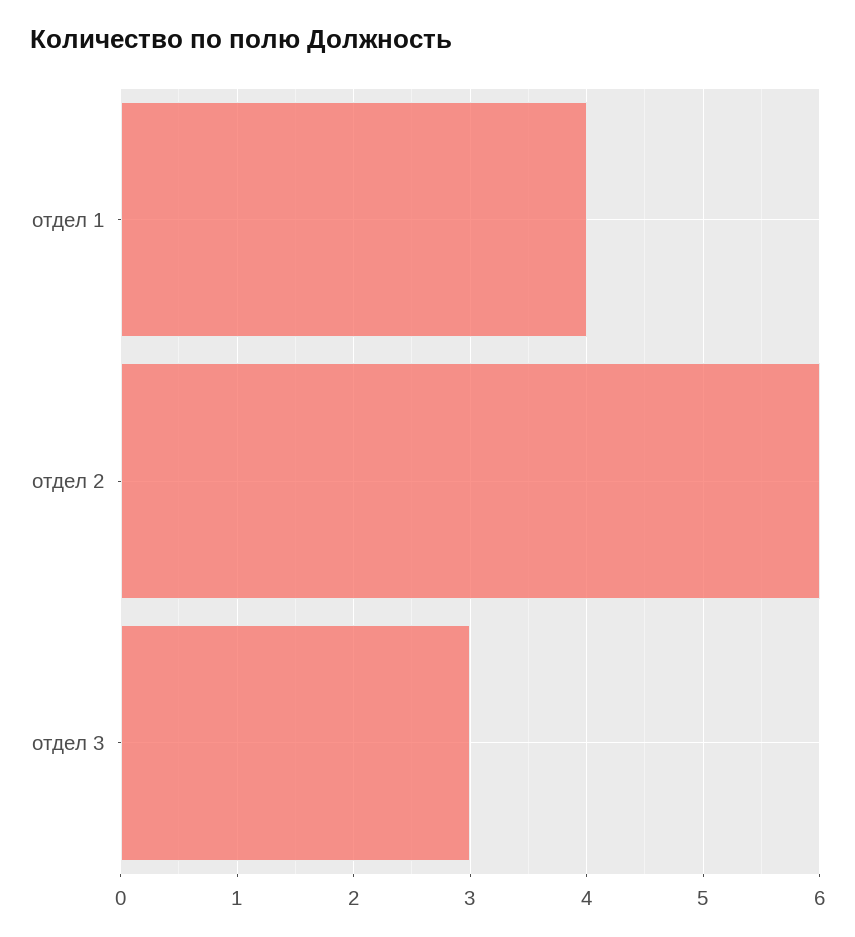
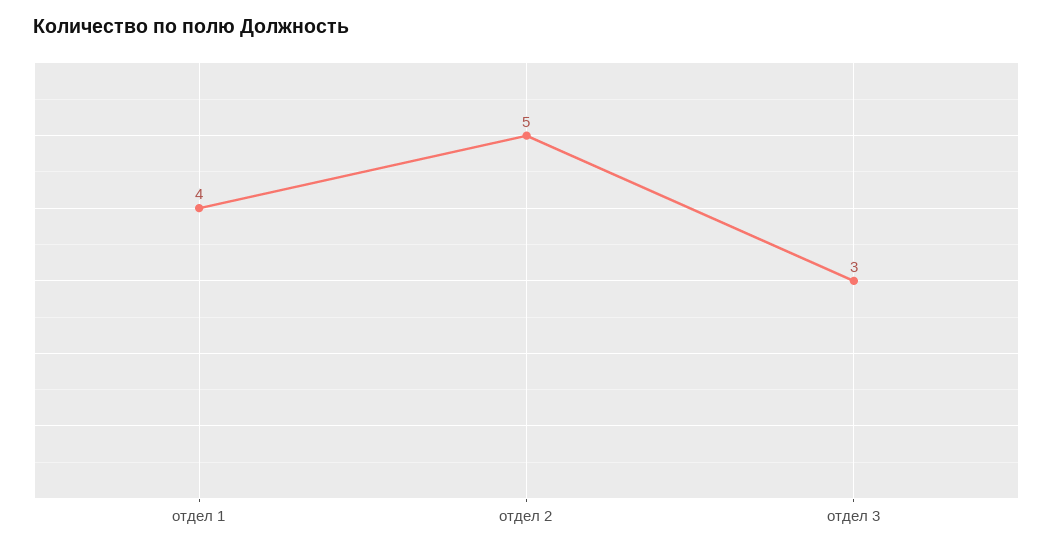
  {
    "отдел 1": 4,
-   "отдел 2": 6,
+   "отдел 2": 5,
    "отдел 3": 3
  }

